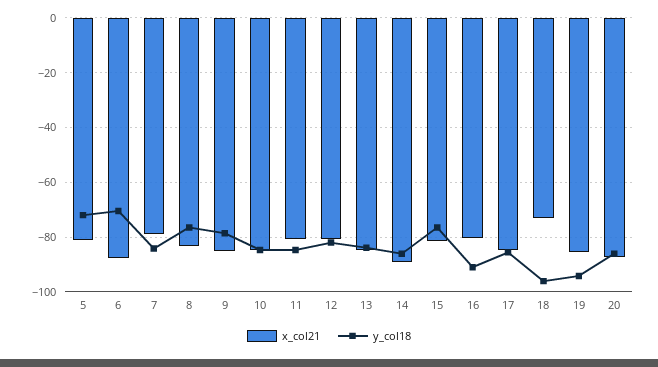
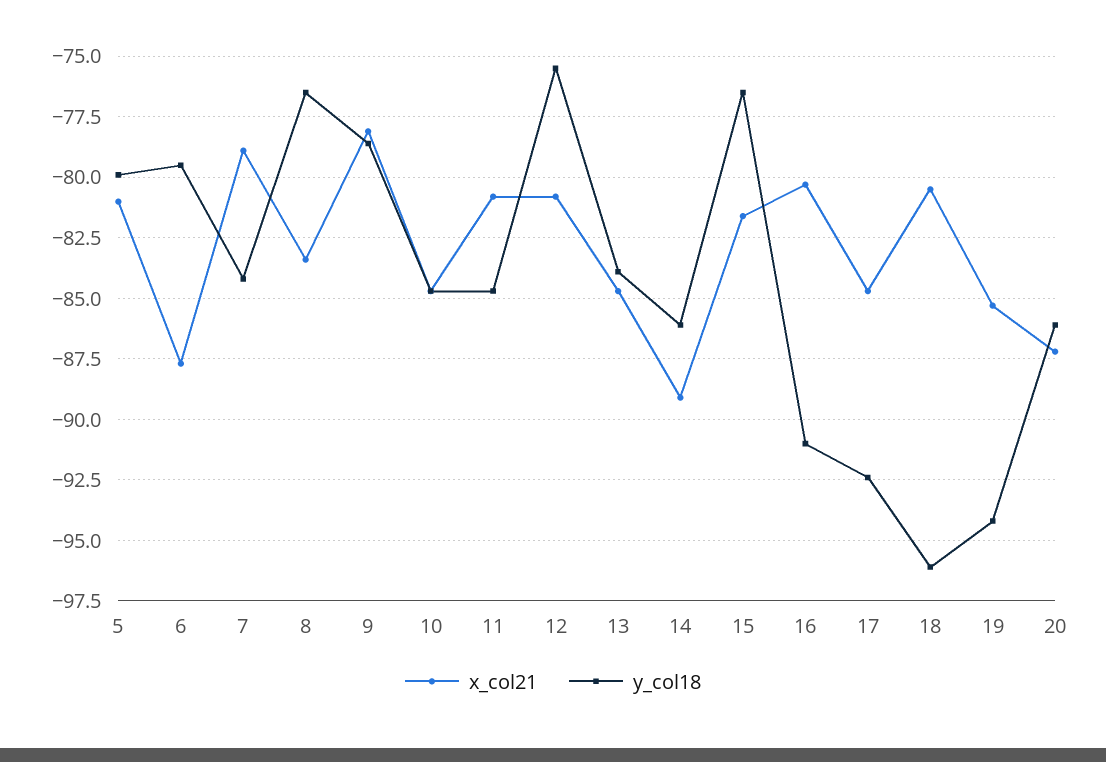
  {
    "x_col21": {
      "5": -81,
      "6": -87.5,
      "7": -79,
      "8": -83.5,
-     "9": -85,
+     "9": -78,
      "10": -84.5,
      "11": -81,
      "12": -81,
      "13": -84.5,
      "14": -89,
      "15": -81.5,
      "16": -80.5,
      "17": -84.5,
-     "18": -72.5,
+     "18": -80.5,
      "19": -85.5,
      "20": -87
    },
    "y_col18": {
-     "5": -72.5,
+     "5": -80,
-     "6": -70,
+     "6": -79.5,
      "7": -84,
      "8": -76.5,
      "9": -78.5,
      "10": -84.5,
      "11": -84.5,
-     "12": -82.5,
+     "12": -75.5,
      "13": -84,
      "14": -86,
      "15": -76.5,
      "16": -91,
-     "17": -85,
+     "17": -92.5,
      "18": -96,
      "19": -94,
      "20": -86
    }
  }

